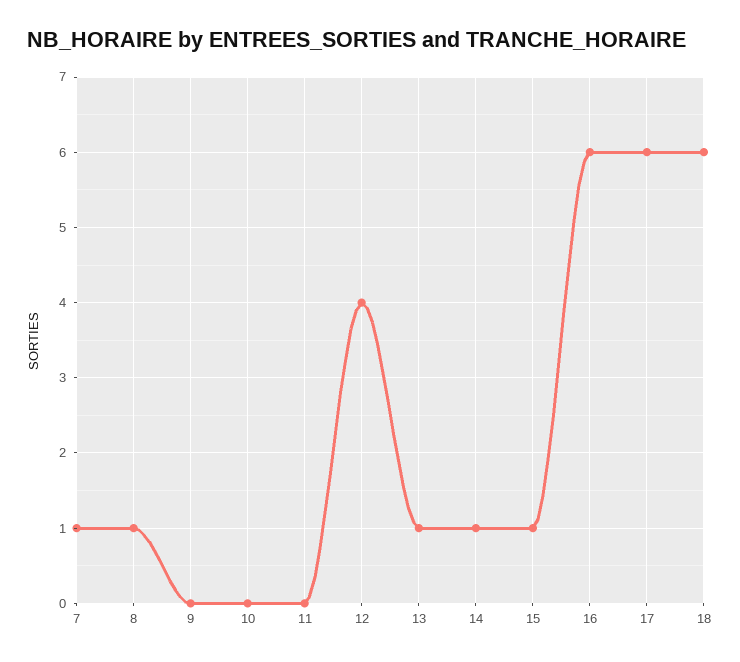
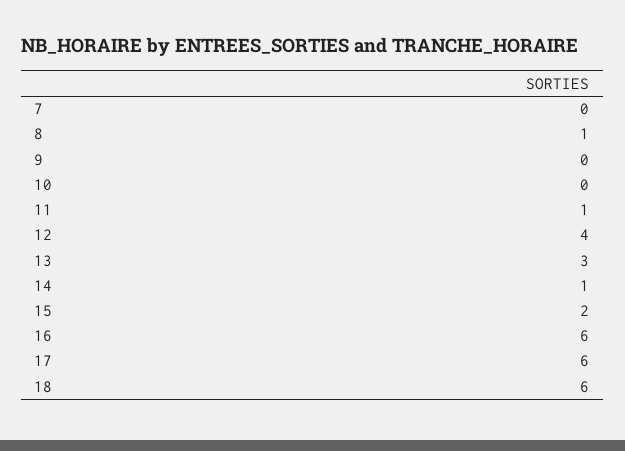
  {
-   "7": 1,
+   "7": 0,
    "8": 1,
    "9": 0,
    "10": 0,
-   "11": 0,
+   "11": 1,
    "12": 4,
-   "13": 1,
+   "13": 3,
    "14": 1,
-   "15": 1,
+   "15": 2,
    "16": 6,
    "17": 6,
    "18": 6
  }

